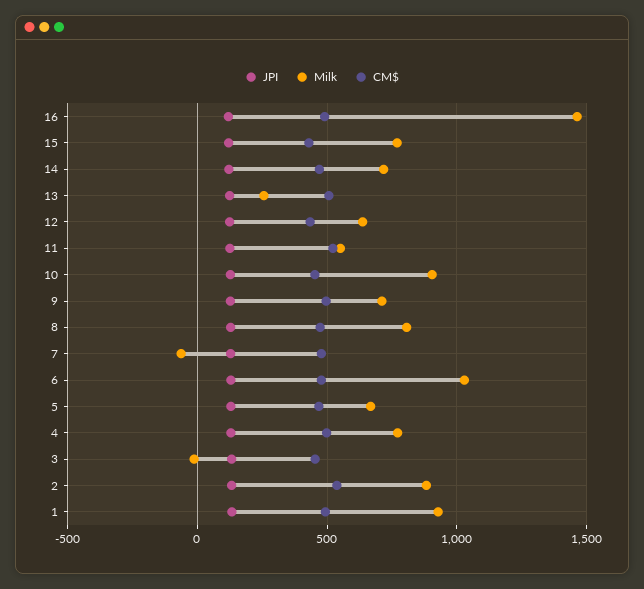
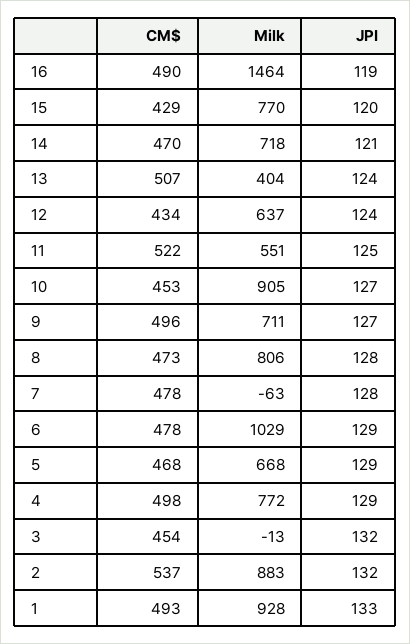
  {
    "JPI": {
      "16": 119,
      "15": 120,
      "14": 121,
      "13": 124,
      "12": 124,
      "11": 125,
      "10": 127,
      "9": 127,
      "8": 128,
      "7": 128,
      "6": 129,
      "5": 129,
      "4": 129,
      "3": 132,
      "2": 132,
      "1": 133
    },
    "Milk": {
      "16": 1464,
      "15": 770,
      "14": 718,
-     "13": 250,
+     "13": 404,
      "12": 637,
      "11": 551,
      "10": 905,
      "9": 711,
      "8": 806,
      "7": -63,
      "6": 1029,
      "5": 668,
      "4": 772,
      "3": -13,
      "2": 883,
      "1": 928
    },
    "CM$": {
      "16": 490,
      "15": 429,
      "14": 470,
      "13": 507,
      "12": 434,
      "11": 522,
      "10": 453,
      "9": 496,
      "8": 473,
      "7": 478,
      "6": 478,
      "5": 468,
      "4": 498,
      "3": 454,
      "2": 537,
      "1": 493
    }
  }

